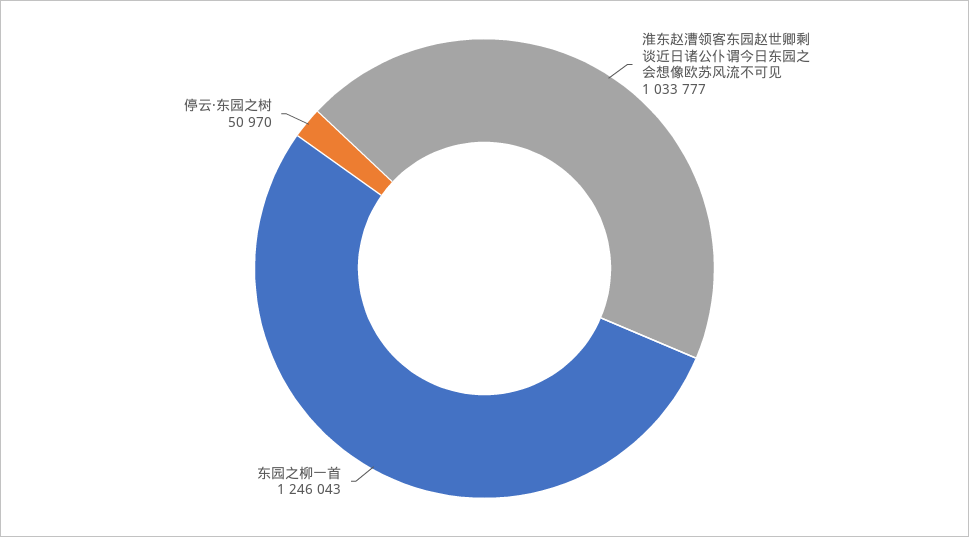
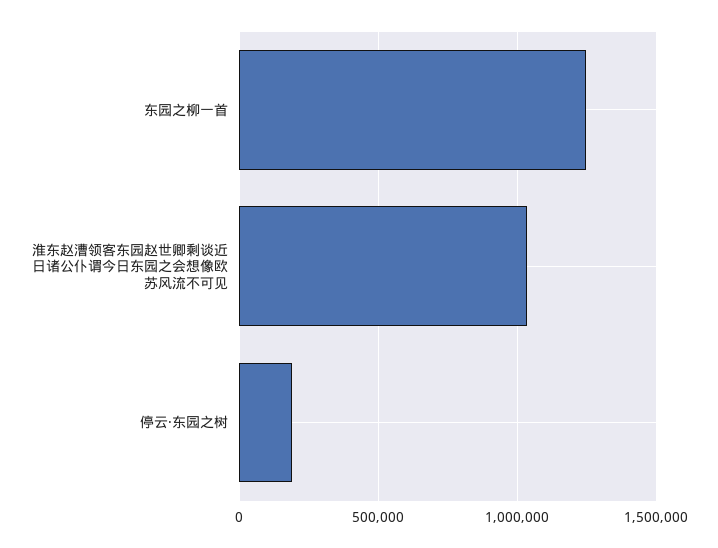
  {
    "淮东赵漕领客东园赵世卿剩谈近日诸公仆谓今日东园之会想像欧苏风流不可见": 1033777,
    "东园之柳一首": 1246043,
-   "停云·东园之树": 50970
+   "停云·东园之树": 200000
  }

